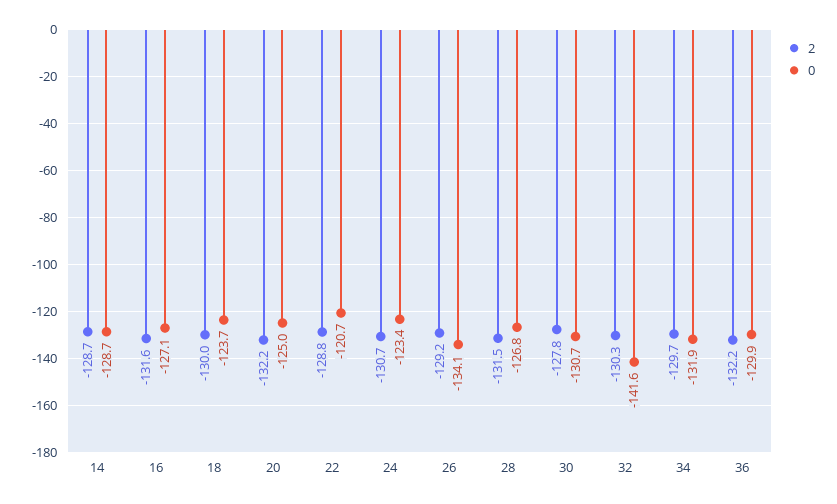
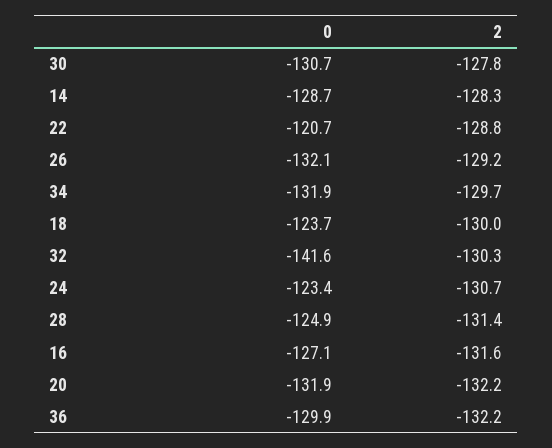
  {
    "2": {
-     "14": -128.7,
+     "14": -128.3,
      "16": -131.6,
      "18": -130,
      "20": -132.2,
      "22": -128.8,
      "24": -130.7,
      "26": -129.2,
-     "28": -131.5,
+     "28": -131.4,
      "30": -127.8,
      "32": -130.3,
      "34": -129.7,
      "36": -132.2
    },
    "0": {
      "14": -128.7,
      "16": -127.1,
      "18": -123.7,
-     "20": -125,
+     "20": -131.9,
      "22": -120.7,
      "24": -123.4,
-     "26": -134.1,
+     "26": -132.1,
-     "28": -126.8,
+     "28": -124.9,
      "30": -130.7,
      "32": -141.6,
      "34": -131.9,
      "36": -129.9
    }
  }

